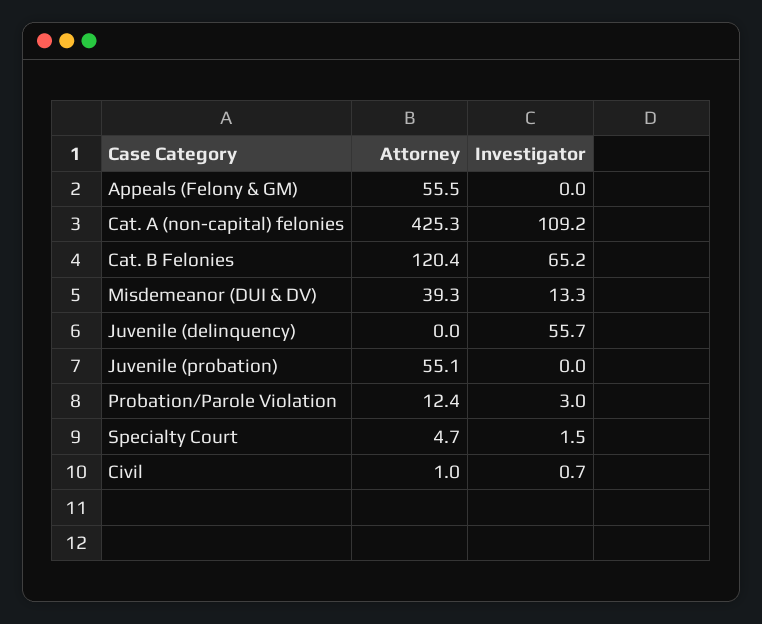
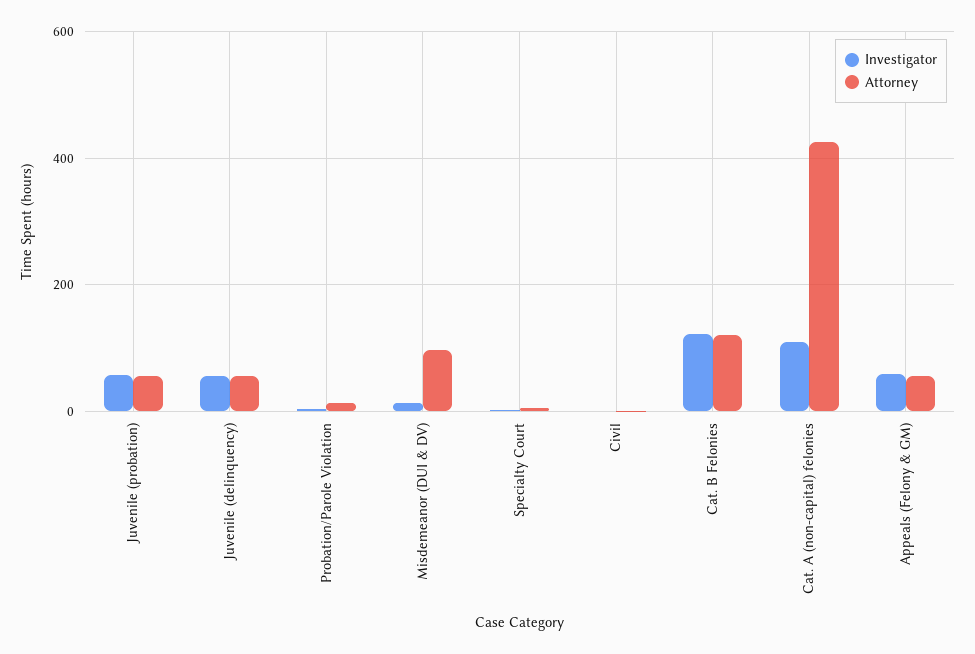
  {
    "Attorney": {
      "Appeals (Felony & GM)": 55.5,
      "Cat. A (non-capital) felonies": 425.3,
      "Cat. B Felonies": 120.4,
-     "Misdemeanor (DUI & DV)": 39.3,
+     "Misdemeanor (DUI & DV)": 100,
-     "Juvenile (delinquency)": 0,
+     "Juvenile (delinquency)": 60,
      "Juvenile (probation)": 55.1,
      "Probation/Parole Violation": 12.4,
      "Specialty Court": 4.7,
      "Civil": 1
    },
    "Investigator": {
-     "Appeals (Felony & GM)": 0,
+     "Appeals (Felony & GM)": 60,
      "Cat. A (non-capital) felonies": 109.2,
-     "Cat. B Felonies": 65.2,
+     "Cat. B Felonies": 120,
      "Misdemeanor (DUI & DV)": 13.3,
      "Juvenile (delinquency)": 55.7,
-     "Juvenile (probation)": 0,
+     "Juvenile (probation)": 60,
      "Probation/Parole Violation": 3,
      "Specialty Court": 1.5,
      "Civil": 0.7
    }
  }

